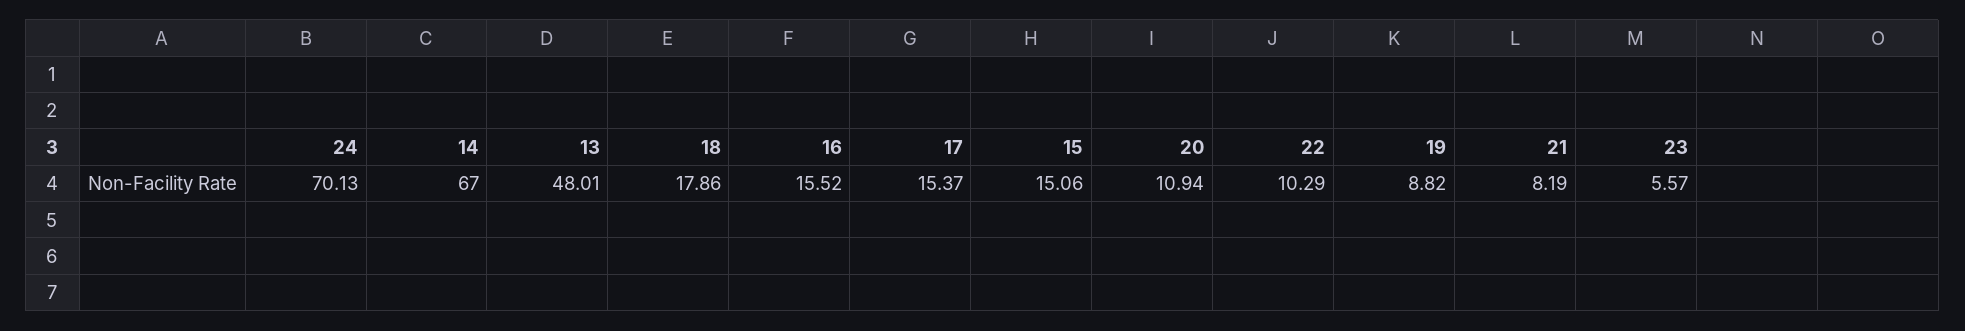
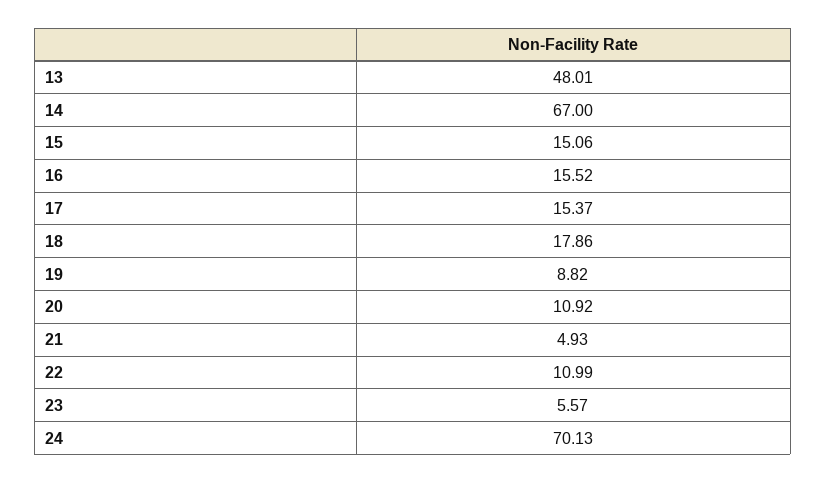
  {
    "24": 70.13,
    "14": 67,
    "13": 48.01,
    "18": 17.86,
    "16": 15.52,
    "17": 15.37,
    "15": 15.06,
-   "20": 10.94,
+   "20": 10.92,
-   "22": 10.29,
+   "22": 10.99,
    "19": 8.82,
-   "21": 8.19,
+   "21": 4.93,
    "23": 5.57
  }

